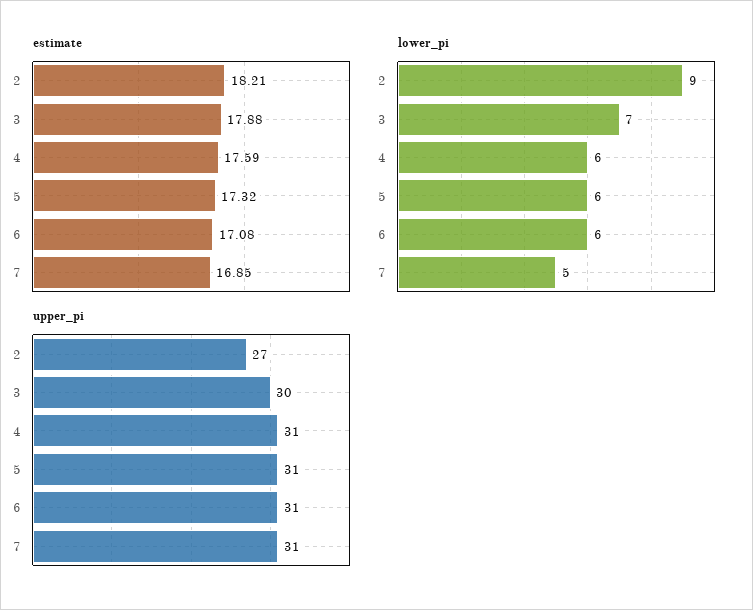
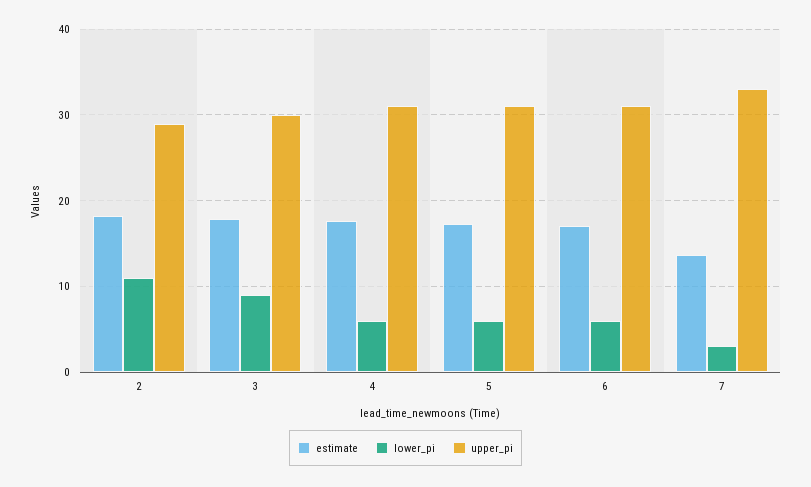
  {
    "estimate": {
      "2": 18.21,
      "3": 17.88,
      "4": 17.59,
      "5": 17.32,
      "6": 17.08,
-     "7": 16.85
+     "7": 14
    },
    "lower_pi": {
-     "2": 9,
+     "2": 11,
-     "3": 7,
+     "3": 9,
      "4": 6,
      "5": 6,
      "6": 6,
-     "7": 5
+     "7": 3
    },
    "upper_pi": {
-     "2": 27,
+     "2": 29,
      "3": 30,
      "4": 31,
      "5": 31,
      "6": 31,
-     "7": 31
+     "7": 33
    }
  }

